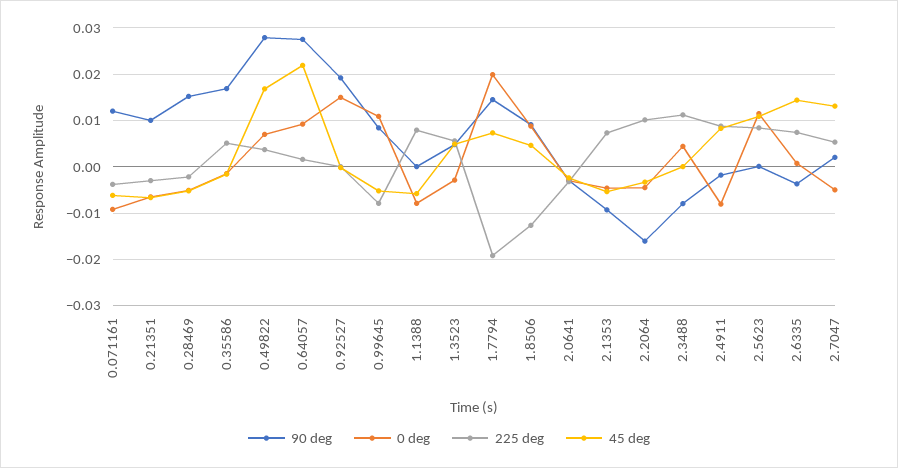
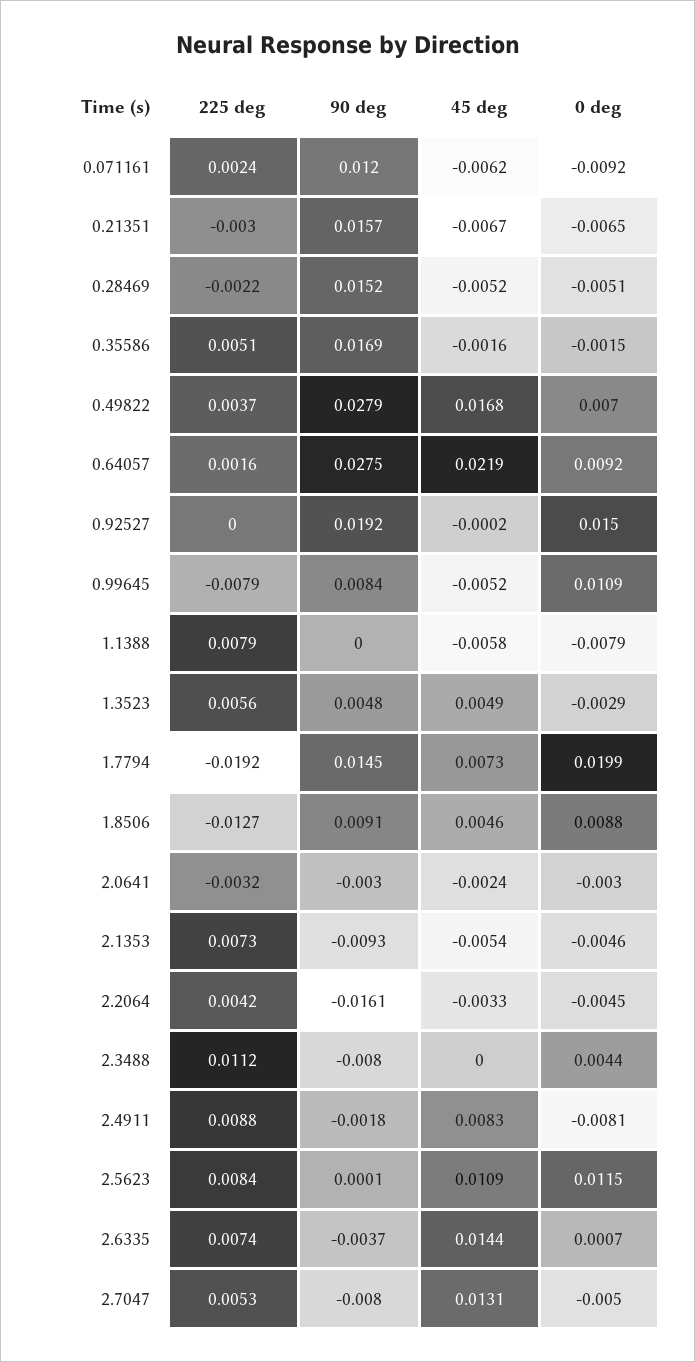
  {
    "90 deg": {
      "0.071161": 0.012,
-     "0.21351": 0.01,
+     "0.21351": 0.0157,
      "0.28469": 0.0152,
      "0.35586": 0.0169,
      "0.49822": 0.0279,
      "0.64057": 0.0275,
      "0.92527": 0.0192,
      "0.99645": 0.0084,
      "1.1388": 0,
      "1.3523": 0.0048,
      "1.7794": 0.0145,
      "1.8506": 0.0091,
      "2.0641": -0.003,
      "2.1353": -0.0093,
      "2.2064": -0.0161,
      "2.3488": -0.008,
      "2.4911": -0.0018,
      "2.5623": 0.0001,
      "2.6335": -0.0037,
-     "2.7047": 0.002
+     "2.7047": -0.008
    },
    "0 deg": {
      "0.071161": -0.0092,
      "0.21351": -0.0065,
      "0.28469": -0.0051,
      "0.35586": -0.0015,
      "0.49822": 0.007,
      "0.64057": 0.0092,
      "0.92527": 0.015,
      "0.99645": 0.0109,
      "1.1388": -0.0079,
      "1.3523": -0.0029,
      "1.7794": 0.0199,
      "1.8506": 0.0088,
      "2.0641": -0.003,
      "2.1353": -0.0046,
      "2.2064": -0.0045,
      "2.3488": 0.0044,
      "2.4911": -0.0081,
      "2.5623": 0.0115,
      "2.6335": 0.0007,
      "2.7047": -0.005
    },
    "225 deg": {
-     "0.071161": -0.004,
+     "0.071161": 0.0024,
      "0.21351": -0.003,
      "0.28469": -0.0022,
      "0.35586": 0.0051,
      "0.49822": 0.0037,
      "0.64057": 0.0016,
      "0.92527": 0,
      "0.99645": -0.0079,
      "1.1388": 0.0079,
      "1.3523": 0.0056,
      "1.7794": -0.0192,
      "1.8506": -0.0127,
      "2.0641": -0.0032,
      "2.1353": 0.0073,
-     "2.2064": 0.01,
+     "2.2064": 0.0042,
      "2.3488": 0.0112,
      "2.4911": 0.0088,
      "2.5623": 0.0084,
      "2.6335": 0.0074,
      "2.7047": 0.0053
    },
    "45 deg": {
      "0.071161": -0.0062,
      "0.21351": -0.0067,
      "0.28469": -0.0052,
      "0.35586": -0.0016,
      "0.49822": 0.0168,
      "0.64057": 0.0219,
      "0.92527": -0.0002,
      "0.99645": -0.0052,
      "1.1388": -0.0058,
      "1.3523": 0.0049,
      "1.7794": 0.0073,
      "1.8506": 0.0046,
      "2.0641": -0.0024,
      "2.1353": -0.0054,
      "2.2064": -0.0033,
      "2.3488": 0,
      "2.4911": 0.0083,
      "2.5623": 0.0109,
      "2.6335": 0.0144,
      "2.7047": 0.0131
    }
  }

